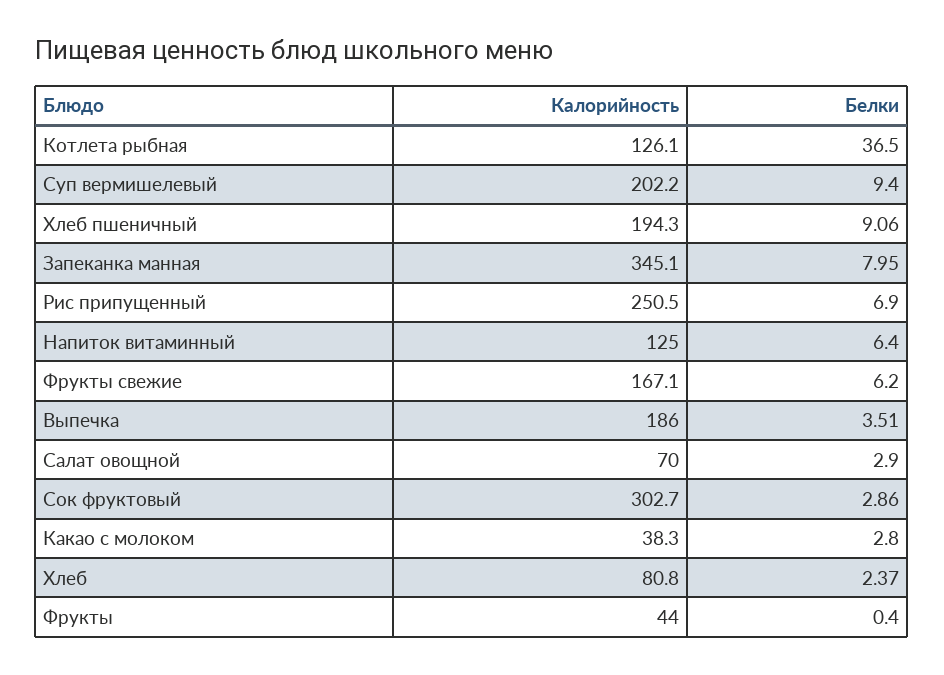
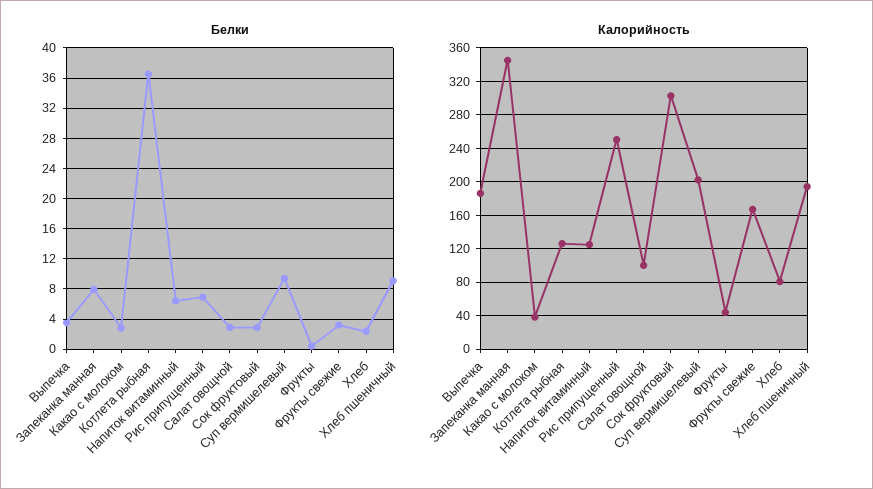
  {
    "Калорийность": {
      "Котлета рыбная": 126.1,
      "Суп вермишелевый": 202.2,
      "Хлеб пшеничный": 194.3,
      "Запеканка манная": 345.1,
      "Рис припущенный": 250.5,
      "Напиток витаминный": 125,
      "Фрукты свежие": 167.1,
      "Выпечка": 186,
-     "Салат овощной": 70,
+     "Салат овощной": 100,
      "Сок фруктовый": 302.7,
      "Какао с молоком": 38.3,
      "Хлеб": 80.8,
      "Фрукты": 44
    },
    "Белки": {
      "Котлета рыбная": 36.5,
      "Суп вермишелевый": 9.4,
      "Хлеб пшеничный": 9.06,
      "Запеканка манная": 7.95,
      "Рис припущенный": 6.9,
      "Напиток витаминный": 6.4,
-     "Фрукты свежие": 6.2,
+     "Фрукты свежие": 3,
      "Выпечка": 3.51,
      "Салат овощной": 2.9,
      "Сок фруктовый": 2.86,
      "Какао с молоком": 2.8,
      "Хлеб": 2.37,
      "Фрукты": 0.4
    }
  }

